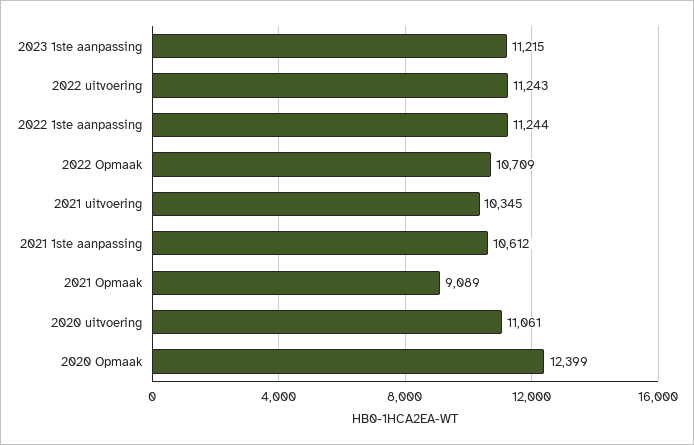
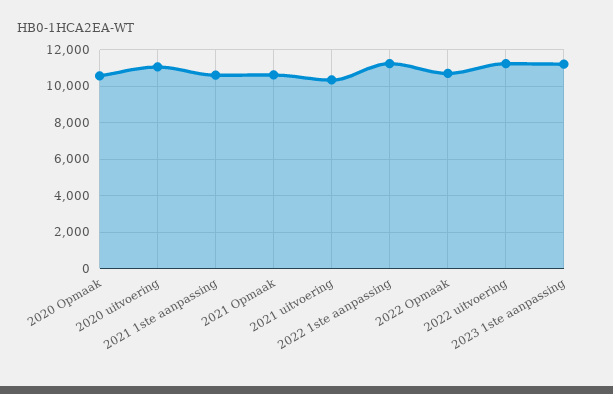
  {
    "2023 1ste aanpassing": 11215,
    "2022 uitvoering": 11243,
    "2022 1ste aanpassing": 11244,
    "2022 Opmaak": 10709,
    "2021 uitvoering": 10345,
    "2021 1ste aanpassing": 10612,
-   "2021 Opmaak": 9089,
+   "2021 Opmaak": 10500,
    "2020 uitvoering": 11061,
-   "2020 Opmaak": 12399
+   "2020 Opmaak": 10500
  }

